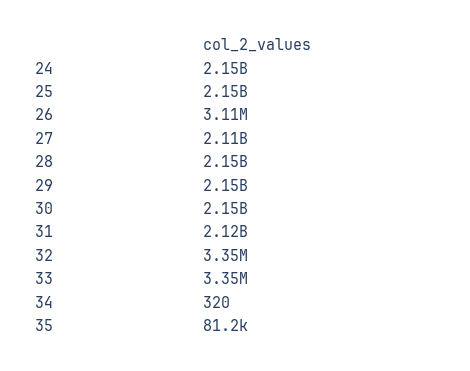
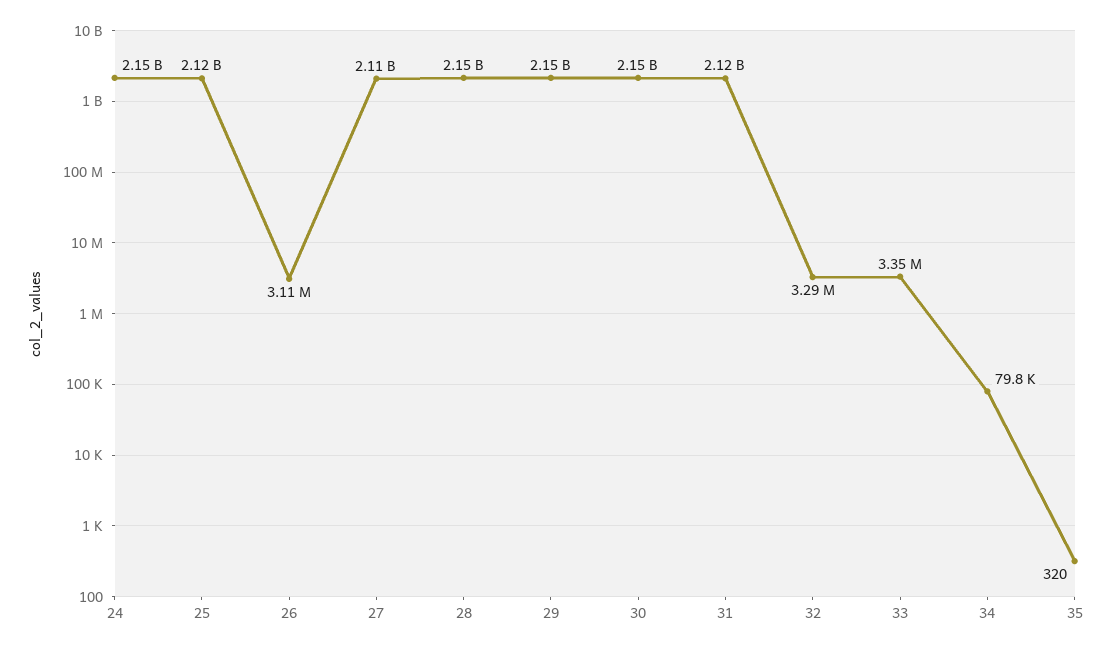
  {
    "24": 2150000000,
-   "25": 2150000000,
+   "25": 2120000000,
    "26": 3110000,
    "27": 2110000000,
    "28": 2150000000,
    "29": 2150000000,
    "30": 2150000000,
    "31": 2120000000,
-   "32": 3350000,
+   "32": 3290000,
    "33": 3350000,
-   "34": 320,
+   "34": 79800,
-   "35": 81200
+   "35": 320
  }

